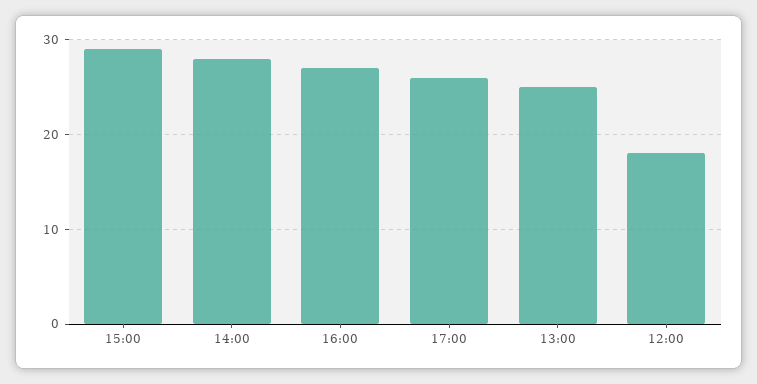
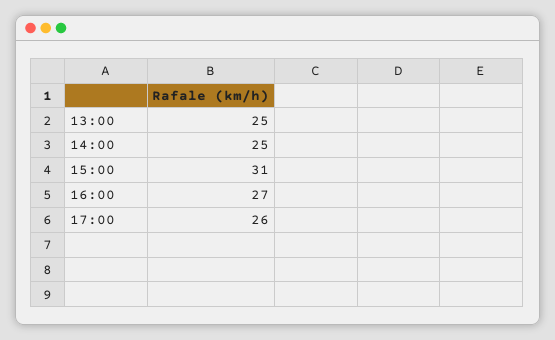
  {
-   "15:00": 29,
+   "15:00": 31,
-   "14:00": 28,
+   "14:00": 25,
    "16:00": 27,
    "17:00": 26,
-   "13:00": 25,
+   "13:00": 25
-   "12:00": 18
  }

